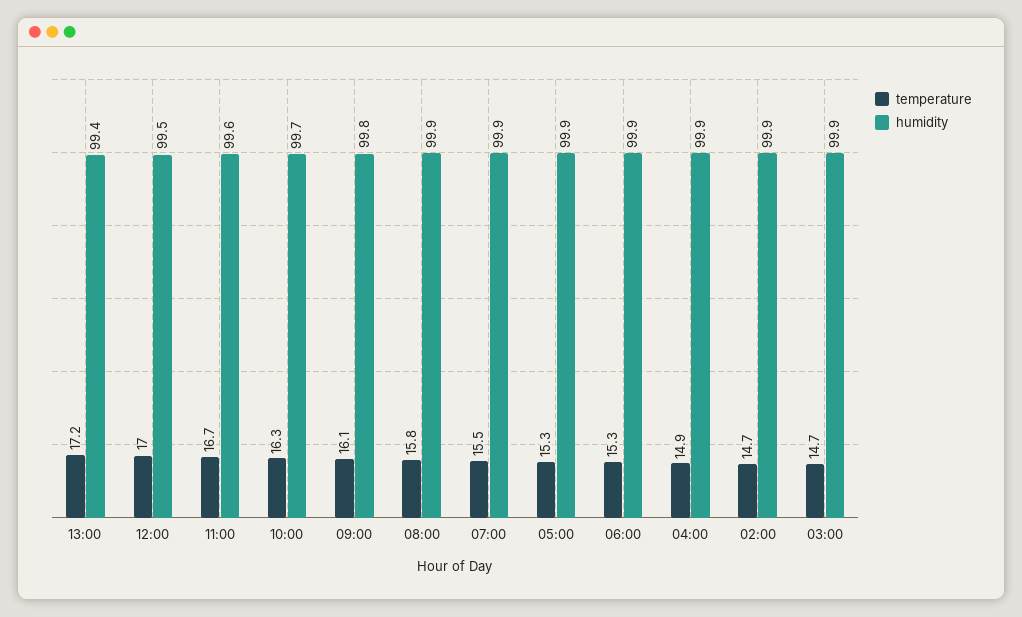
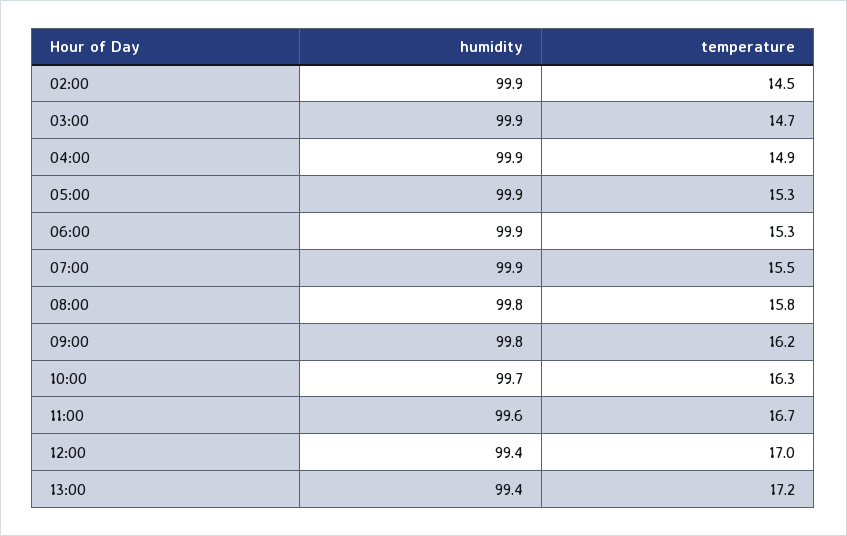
  {
    "temperature": {
      "13:00": 17.2,
      "12:00": 17,
      "11:00": 16.7,
      "10:00": 16.3,
-     "09:00": 16.1,
+     "09:00": 16.2,
      "08:00": 15.8,
      "07:00": 15.5,
      "05:00": 15.3,
      "06:00": 15.3,
      "04:00": 14.9,
-     "02:00": 14.7,
+     "02:00": 14.5,
      "03:00": 14.7
    },
    "humidity": {
      "13:00": 99.4,
-     "12:00": 99.5,
+     "12:00": 99.4,
      "11:00": 99.6,
      "10:00": 99.7,
      "09:00": 99.8,
-     "08:00": 99.9,
+     "08:00": 99.8,
      "07:00": 99.9,
      "05:00": 99.9,
      "06:00": 99.9,
      "04:00": 99.9,
      "02:00": 99.9,
      "03:00": 99.9
    }
  }

